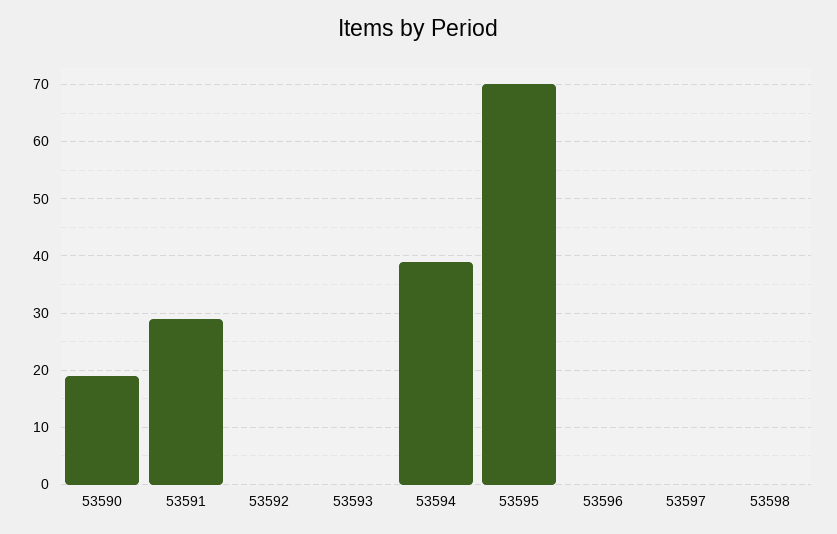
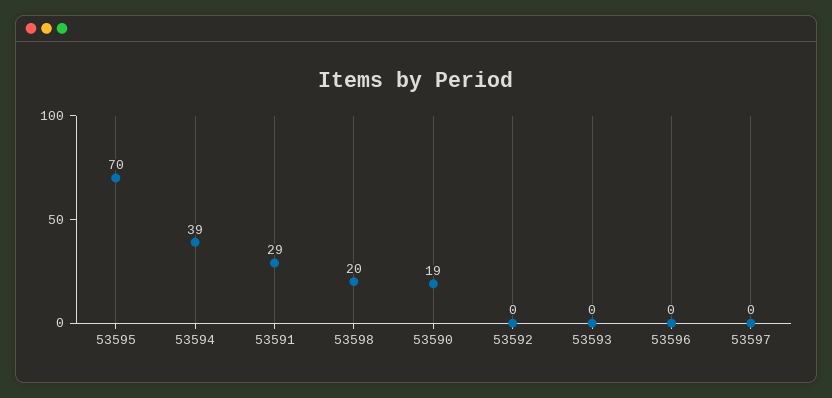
  {
    "53590": 19,
    "53591": 29,
    "53592": 0,
    "53593": 0,
    "53594": 39,
    "53595": 70,
    "53596": 0,
    "53597": 0,
-   "53598": 0
+   "53598": 20
  }

